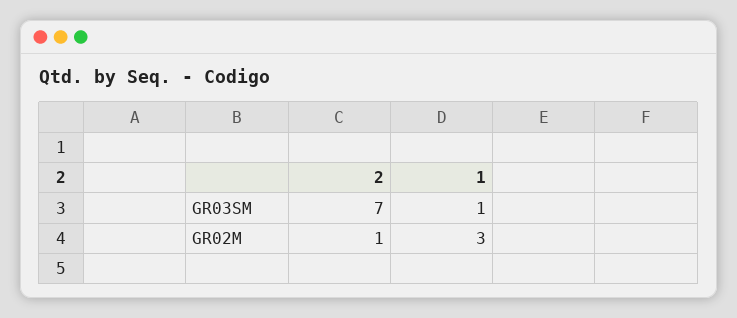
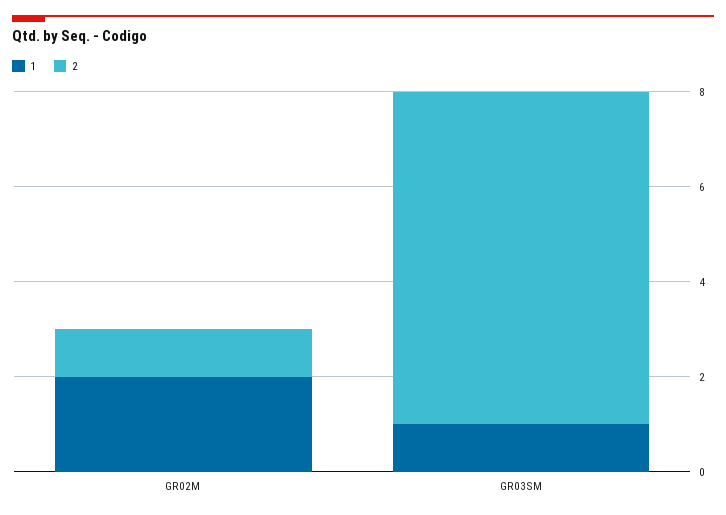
  {
    "2": {
      "GR03SM": 7,
      "GR02M": 1
    },
    "1": {
      "GR03SM": 1,
-     "GR02M": 3
+     "GR02M": 2
    }
  }

